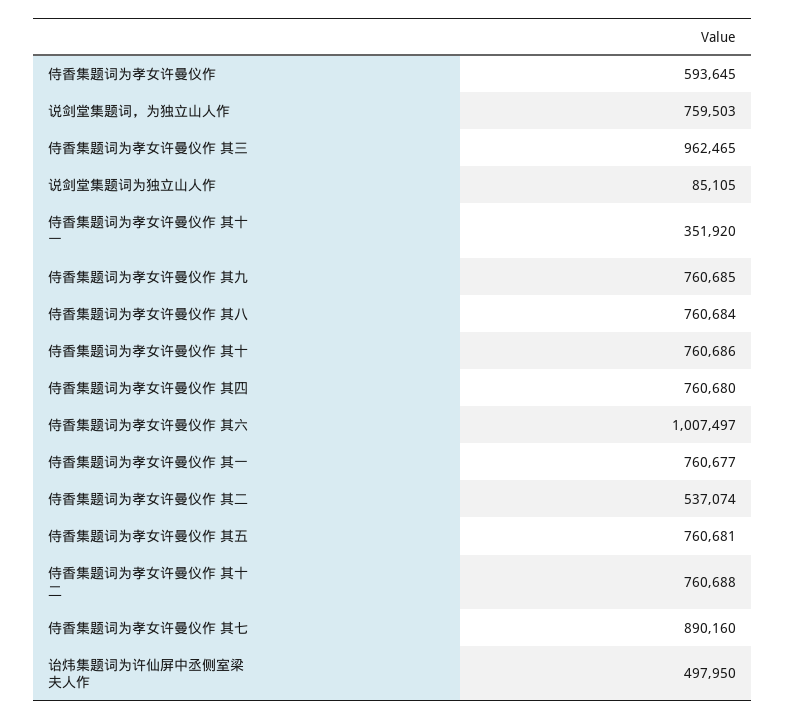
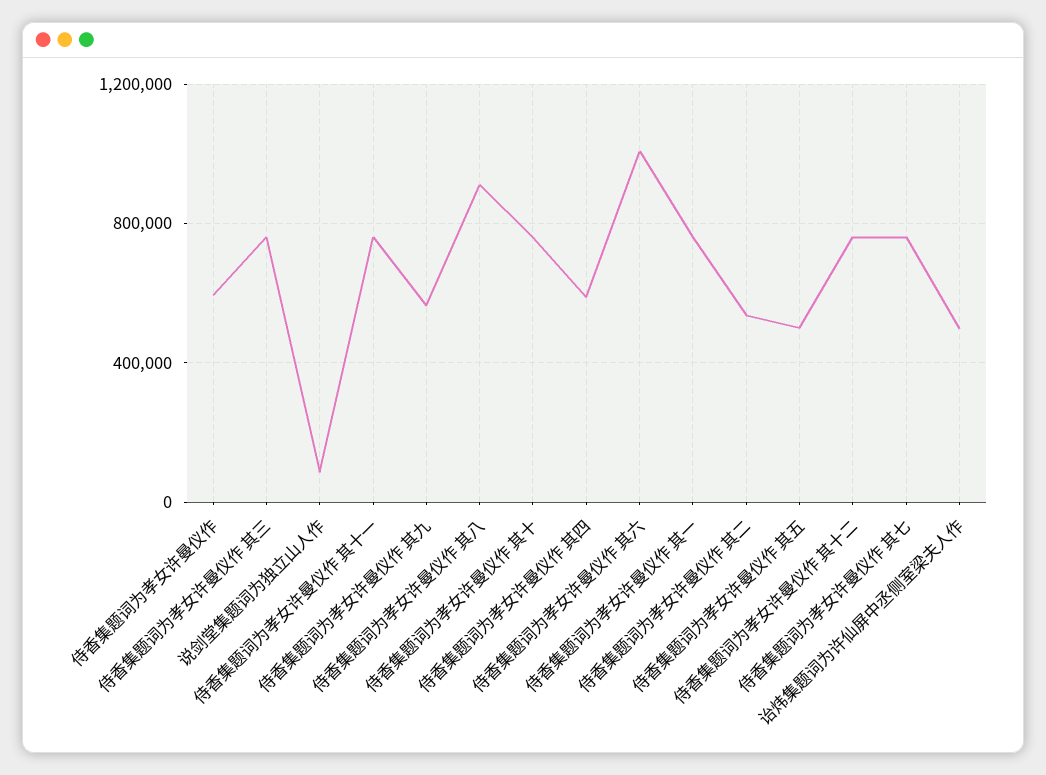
  {
    "侍香集题词为孝女许曼仪作": 593645,
-   "说剑堂集题词，为独立山人作": 759503,
-   "侍香集题词为孝女许曼仪作 其三": 962465,
+   "侍香集题词为孝女许曼仪作 其三": 750000,
    "说剑堂集题词为独立山人作": 85105,
-   "侍香集题词为孝女许曼仪作 其十一": 351920,
+   "侍香集题词为孝女许曼仪作 其十一": 750000,
-   "侍香集题词为孝女许曼仪作 其九": 760685,
+   "侍香集题词为孝女许曼仪作 其九": 550000,
-   "侍香集题词为孝女许曼仪作 其八": 760684,
+   "侍香集题词为孝女许曼仪作 其八": 900000,
    "侍香集题词为孝女许曼仪作 其十": 760686,
-   "侍香集题词为孝女许曼仪作 其四": 760680,
+   "侍香集题词为孝女许曼仪作 其四": 600000,
    "侍香集题词为孝女许曼仪作 其六": 1007497,
    "侍香集题词为孝女许曼仪作 其一": 760677,
    "侍香集题词为孝女许曼仪作 其二": 537074,
-   "侍香集题词为孝女许曼仪作 其五": 760681,
+   "侍香集题词为孝女许曼仪作 其五": 500000,
    "侍香集题词为孝女许曼仪作 其十二": 760688,
-   "侍香集题词为孝女许曼仪作 其七": 890160,
+   "侍香集题词为孝女许曼仪作 其七": 750000,
    "诒炜集题词为许仙屏中丞侧室梁夫人作": 497950
  }

